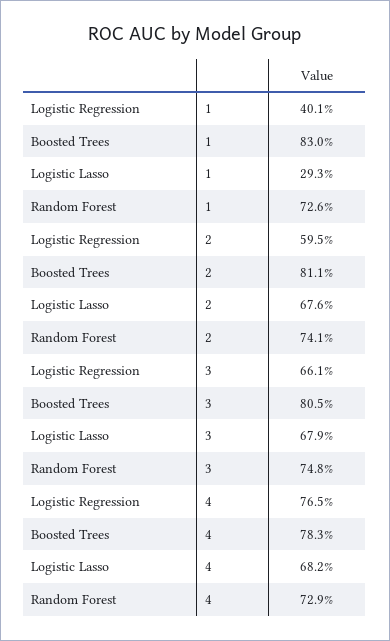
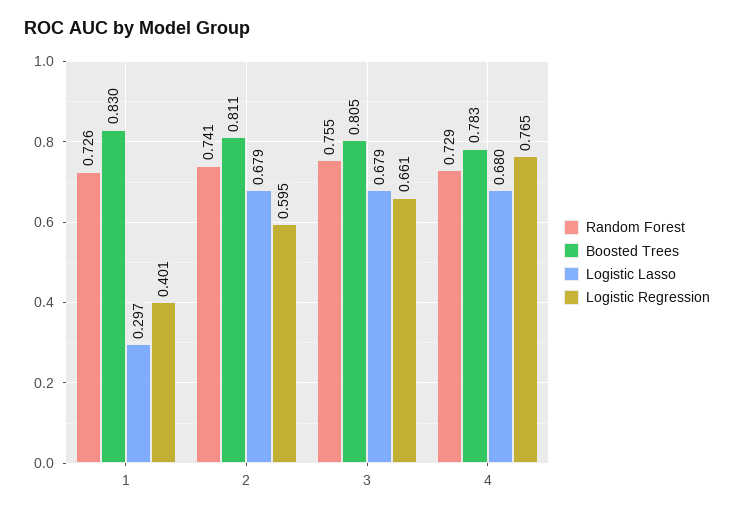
  {
    "Logistic Regression": {
      "1": 0.401,
      "2": 0.595,
      "3": 0.661,
      "4": 0.765
    },
    "Boosted Trees": {
      "1": 0.83,
      "2": 0.811,
      "3": 0.805,
      "4": 0.783
    },
    "Logistic Lasso": {
-     "1": 0.293,
+     "1": 0.297,
-     "2": 0.676,
+     "2": 0.679,
      "3": 0.679,
-     "4": 0.682
+     "4": 0.68
    },
    "Random Forest": {
      "1": 0.726,
      "2": 0.741,
-     "3": 0.748,
+     "3": 0.755,
      "4": 0.729
    }
  }

